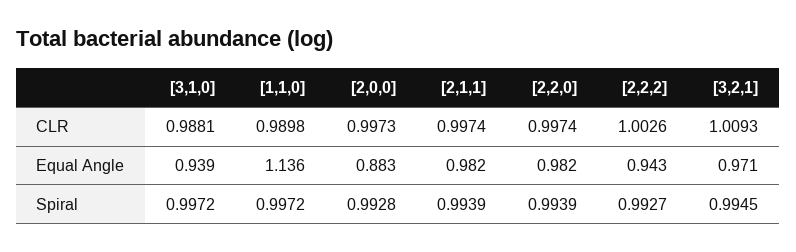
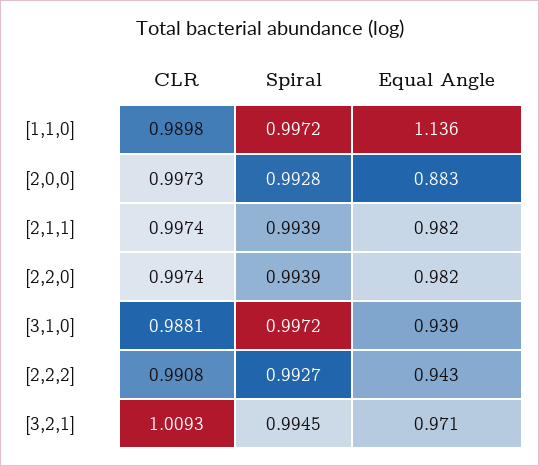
  {
    "[3,1,0]": {
      "CLR": 0.9881,
      "Equal Angle": 0.939,
      "Spiral": 0.9972
    },
    "[1,1,0]": {
      "CLR": 0.9898,
      "Equal Angle": 1.136,
      "Spiral": 0.9972
    },
    "[2,0,0]": {
      "CLR": 0.9973,
      "Equal Angle": 0.883,
      "Spiral": 0.9928
    },
    "[2,1,1]": {
      "CLR": 0.9974,
      "Equal Angle": 0.982,
      "Spiral": 0.9939
    },
    "[2,2,0]": {
      "CLR": 0.9974,
      "Equal Angle": 0.982,
      "Spiral": 0.9939
    },
    "[2,2,2]": {
-     "CLR": 1.0026,
+     "CLR": 0.9908,
      "Equal Angle": 0.943,
      "Spiral": 0.9927
    },
    "[3,2,1]": {
      "CLR": 1.0093,
      "Equal Angle": 0.971,
      "Spiral": 0.9945
    }
  }

